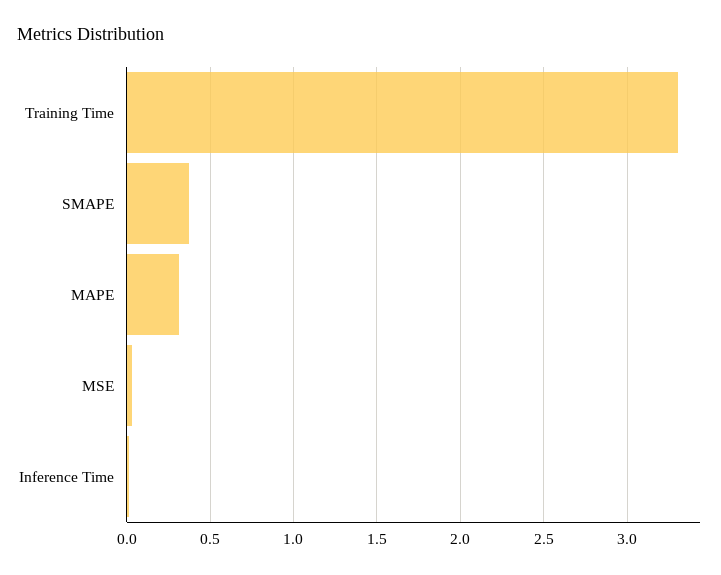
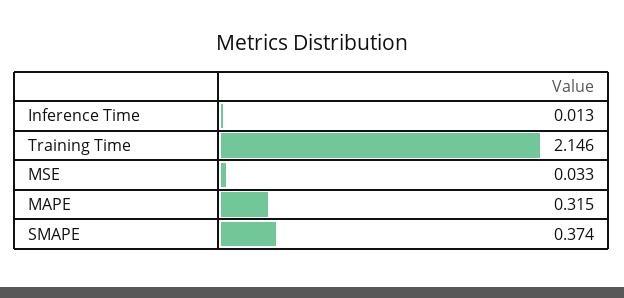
  {
-   "Training Time": 3.3,
+   "Training Time": 2.146,
    "SMAPE": 0.374,
    "MAPE": 0.315,
    "MSE": 0.033,
    "Inference Time": 0.013
  }

